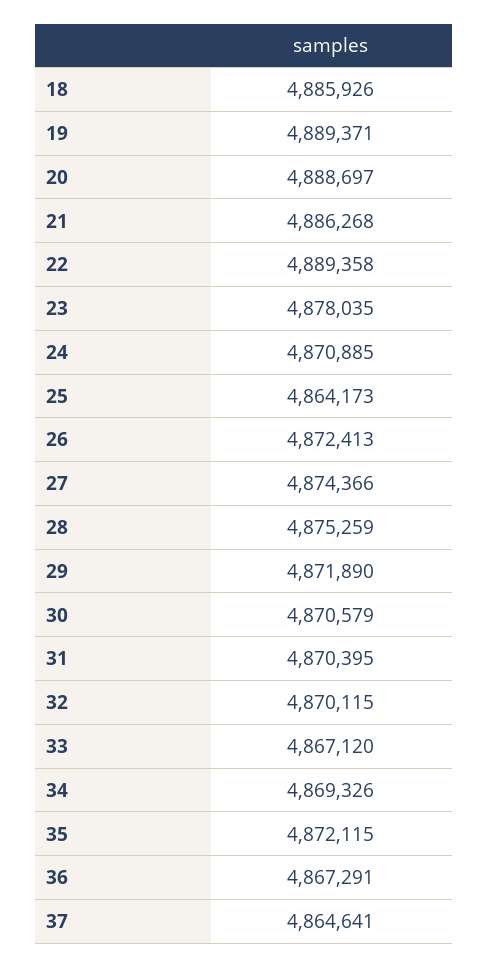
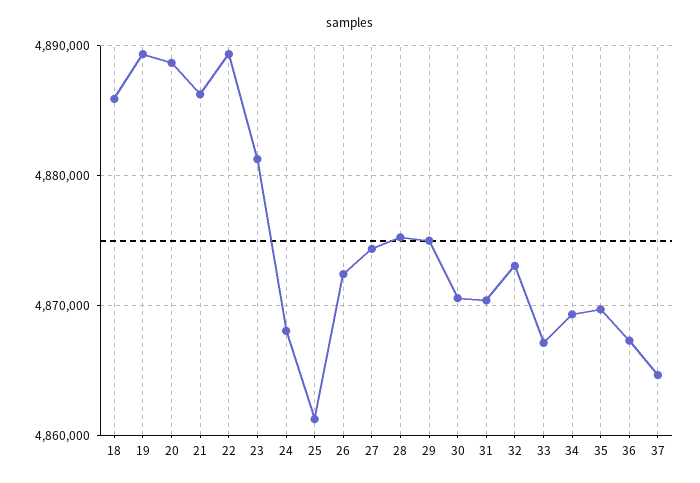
  {
    "18": 4885926,
    "19": 4889371,
    "20": 4888697,
    "21": 4886268,
    "22": 4889358,
-   "23": 4878035,
+   "23": 4881000,
-   "24": 4870885,
+   "24": 4868000,
-   "25": 4864173,
+   "25": 4861000,
    "26": 4872413,
    "27": 4874366,
    "28": 4875259,
-   "29": 4871890,
+   "29": 4875000,
    "30": 4870579,
    "31": 4870395,
-   "32": 4870115,
+   "32": 4873000,
    "33": 4867120,
    "34": 4869326,
-   "35": 4872115,
+   "35": 4870000,
    "36": 4867291,
    "37": 4864641
  }

